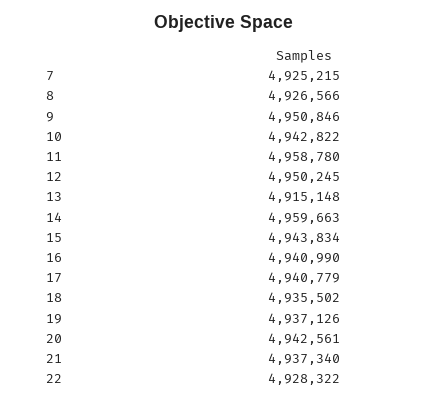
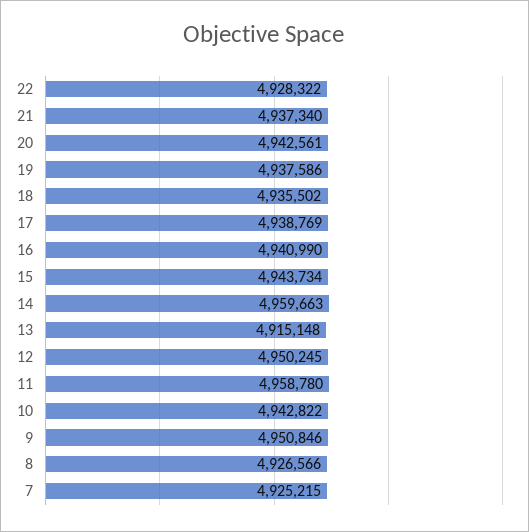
  {
    "7": 4925215,
    "8": 4926566,
    "9": 4950846,
    "10": 4942822,
    "11": 4958780,
    "12": 4950245,
    "13": 4915148,
    "14": 4959663,
-   "15": 4943834,
+   "15": 4943734,
    "16": 4940990,
-   "17": 4940779,
+   "17": 4938769,
    "18": 4935502,
-   "19": 4937126,
+   "19": 4937586,
    "20": 4942561,
    "21": 4937340,
    "22": 4928322
  }

